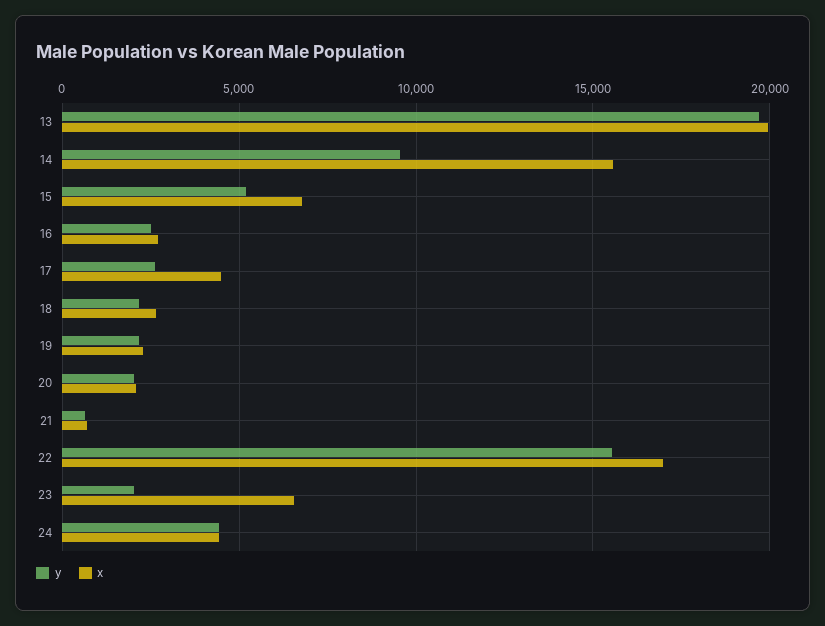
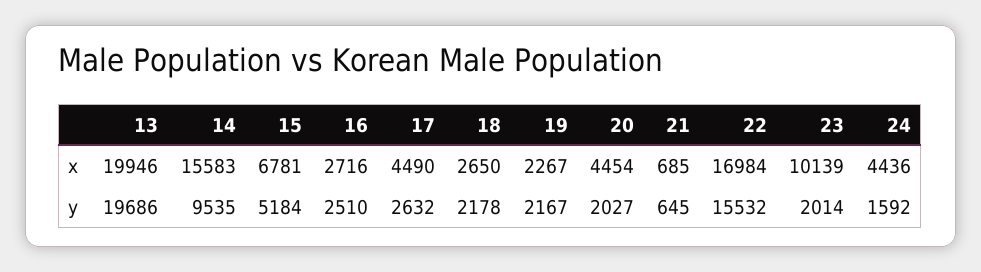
  {
    "y": {
      "13": 19686,
      "14": 9535,
      "15": 5184,
      "16": 2510,
      "17": 2632,
      "18": 2178,
      "19": 2167,
      "20": 2027,
      "21": 645,
      "22": 15532,
      "23": 2014,
-     "24": 4500
+     "24": 1592
    },
    "x": {
      "13": 19946,
      "14": 15583,
      "15": 6781,
      "16": 2716,
      "17": 4490,
      "18": 2650,
      "19": 2267,
-     "20": 2000,
+     "20": 4454,
      "21": 685,
      "22": 16984,
-     "23": 6500,
+     "23": 10139,
      "24": 4436
    }
  }

